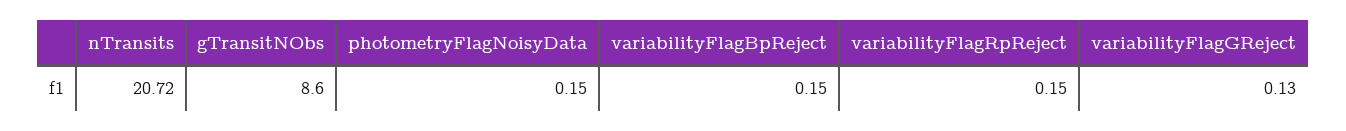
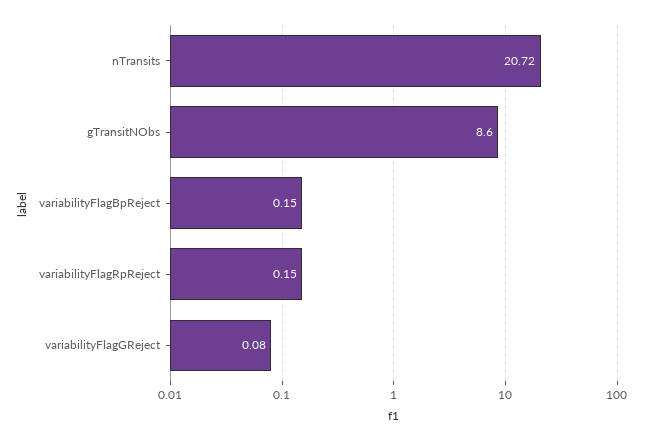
  {
    "nTransits": 20.72,
    "gTransitNObs": 8.6,
-   "photometryFlagNoisyData": 0.15,
    "variabilityFlagBpReject": 0.15,
    "variabilityFlagRpReject": 0.15,
-   "variabilityFlagGReject": 0.13
+   "variabilityFlagGReject": 0.08
  }

